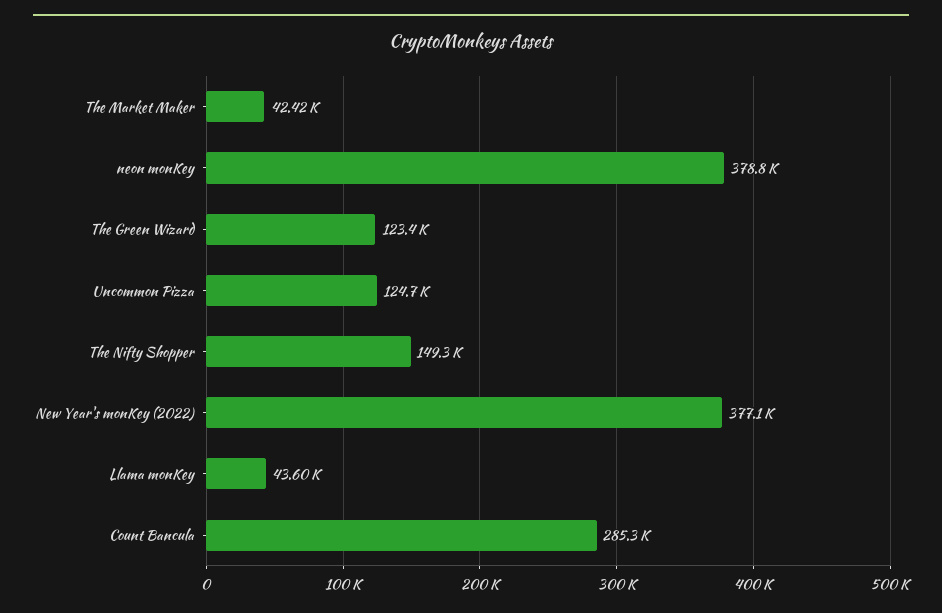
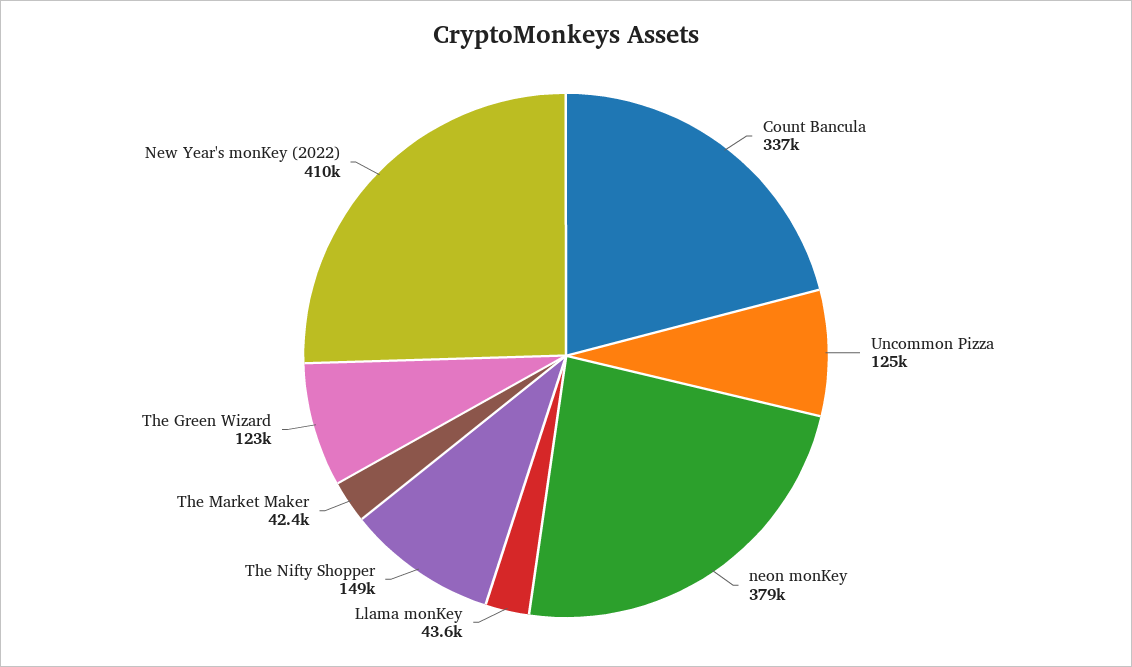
  {
    "The Market Maker": 42420,
    "neon monKey": 378800,
    "The Green Wizard": 123400,
    "Uncommon Pizza": 124700,
    "The Nifty Shopper": 149300,
-   "New Year's monKey (2022)": 377100,
+   "New Year's monKey (2022)": 410000,
    "Llama monKey": 43600,
-   "Count Bancula": 285300
+   "Count Bancula": 337000
  }

